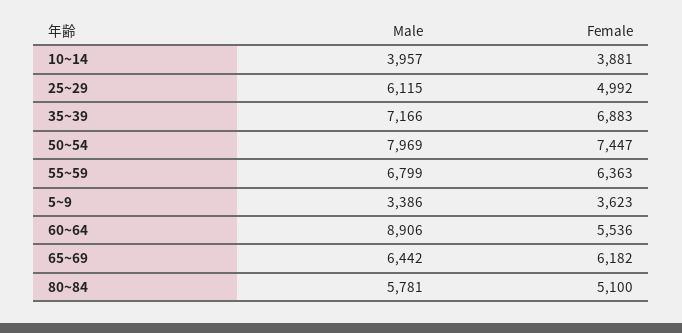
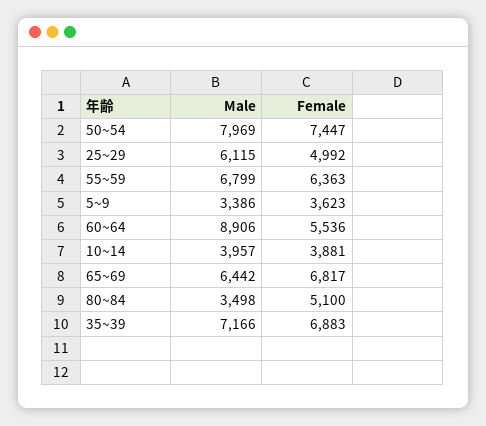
  {
    "Male": {
      "10~14": 3957,
      "25~29": 6115,
      "35~39": 7166,
      "50~54": 7969,
      "55~59": 6799,
      "5~9": 3386,
      "60~64": 8906,
      "65~69": 6442,
-     "80~84": 5781
+     "80~84": 3498
    },
    "Female": {
      "10~14": 3881,
      "25~29": 4992,
      "35~39": 6883,
      "50~54": 7447,
      "55~59": 6363,
      "5~9": 3623,
      "60~64": 5536,
-     "65~69": 6182,
+     "65~69": 6817,
      "80~84": 5100
    }
  }

